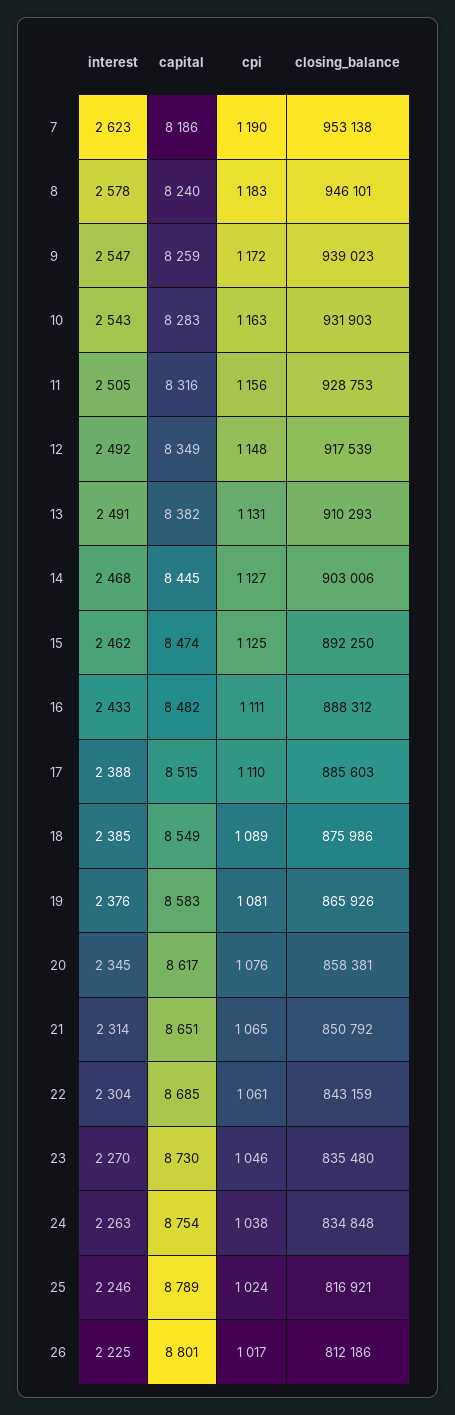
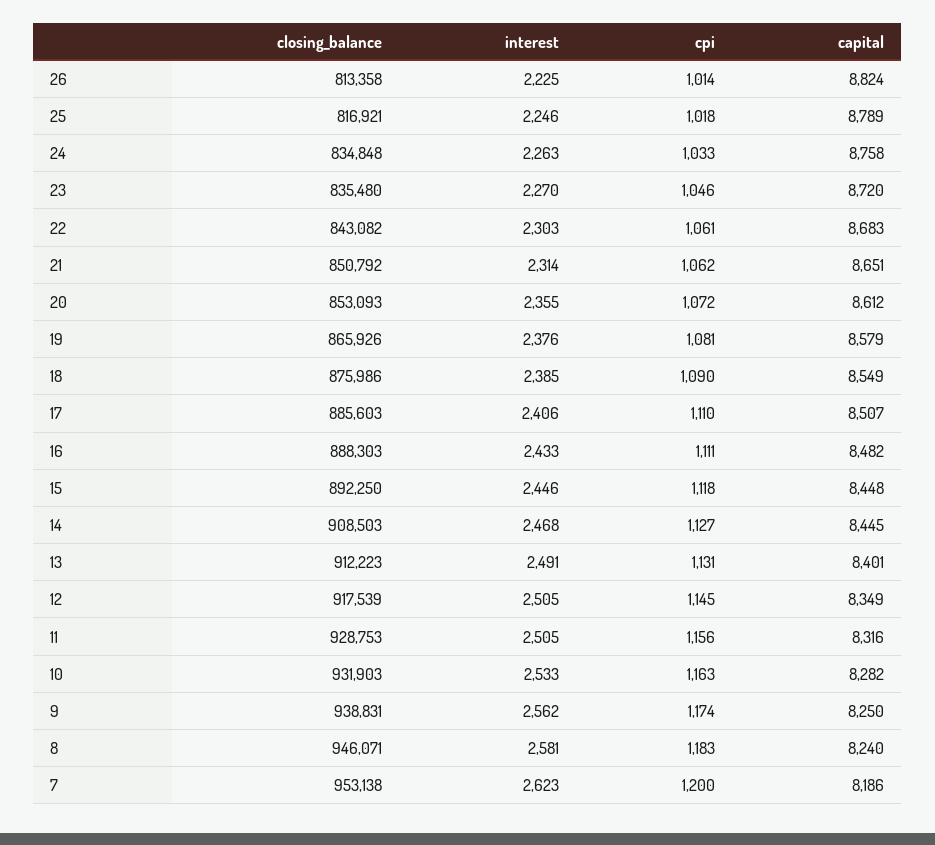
  {
    "interest": {
      "7": 2623,
-     "8": 2578,
+     "8": 2581,
-     "9": 2547,
+     "9": 2562,
-     "10": 2543,
+     "10": 2533,
      "11": 2505,
-     "12": 2492,
+     "12": 2505,
      "13": 2491,
      "14": 2468,
-     "15": 2462,
+     "15": 2446,
      "16": 2433,
-     "17": 2388,
+     "17": 2406,
      "18": 2385,
      "19": 2376,
-     "20": 2345,
+     "20": 2355,
      "21": 2314,
-     "22": 2304,
+     "22": 2303,
      "23": 2270,
      "24": 2263,
      "25": 2246,
      "26": 2225
    },
    "capital": {
      "7": 8186,
      "8": 8240,
-     "9": 8259,
+     "9": 8250,
-     "10": 8283,
+     "10": 8282,
      "11": 8316,
      "12": 8349,
-     "13": 8382,
+     "13": 8401,
      "14": 8445,
-     "15": 8474,
+     "15": 8448,
      "16": 8482,
-     "17": 8515,
+     "17": 8507,
      "18": 8549,
-     "19": 8583,
+     "19": 8579,
-     "20": 8617,
+     "20": 8612,
      "21": 8651,
-     "22": 8685,
+     "22": 8683,
-     "23": 8730,
+     "23": 8720,
-     "24": 8754,
+     "24": 8758,
      "25": 8789,
-     "26": 8801
+     "26": 8824
    },
    "cpi": {
-     "7": 1190,
+     "7": 1200,
      "8": 1183,
-     "9": 1172,
+     "9": 1174,
      "10": 1163,
      "11": 1156,
-     "12": 1148,
+     "12": 1145,
      "13": 1131,
      "14": 1127,
-     "15": 1125,
+     "15": 1118,
      "16": 1111,
      "17": 1110,
-     "18": 1089,
+     "18": 1090,
      "19": 1081,
-     "20": 1076,
+     "20": 1072,
-     "21": 1065,
+     "21": 1062,
      "22": 1061,
      "23": 1046,
-     "24": 1038,
+     "24": 1033,
-     "25": 1024,
+     "25": 1018,
-     "26": 1017
+     "26": 1014
    },
    "closing_balance": {
      "7": 953138,
-     "8": 946101,
+     "8": 946071,
-     "9": 939023,
+     "9": 938831,
      "10": 931903,
      "11": 928753,
      "12": 917539,
-     "13": 910293,
+     "13": 912223,
-     "14": 903006,
+     "14": 908503,
      "15": 892250,
-     "16": 888312,
+     "16": 888303,
      "17": 885603,
      "18": 875986,
      "19": 865926,
-     "20": 858381,
+     "20": 853093,
      "21": 850792,
-     "22": 843159,
+     "22": 843082,
      "23": 835480,
      "24": 834848,
      "25": 816921,
-     "26": 812186
+     "26": 813358
    }
  }

